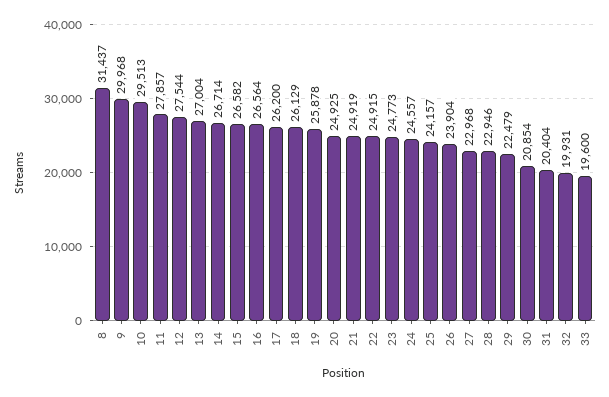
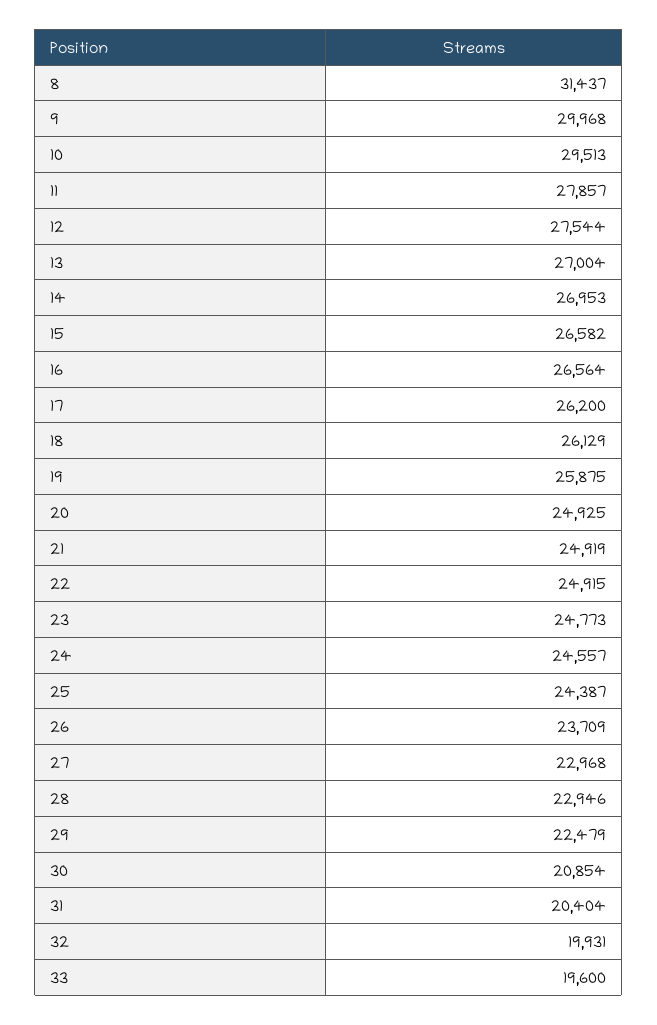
  {
    "8": 31437,
    "9": 29968,
    "10": 29513,
    "11": 27857,
    "12": 27544,
    "13": 27004,
-   "14": 26714,
+   "14": 26953,
    "15": 26582,
    "16": 26564,
    "17": 26200,
    "18": 26129,
-   "19": 25878,
+   "19": 25875,
    "20": 24925,
    "21": 24919,
    "22": 24915,
    "23": 24773,
    "24": 24557,
-   "25": 24157,
+   "25": 24387,
-   "26": 23904,
+   "26": 23709,
    "27": 22968,
    "28": 22946,
    "29": 22479,
    "30": 20854,
    "31": 20404,
    "32": 19931,
    "33": 19600
  }

